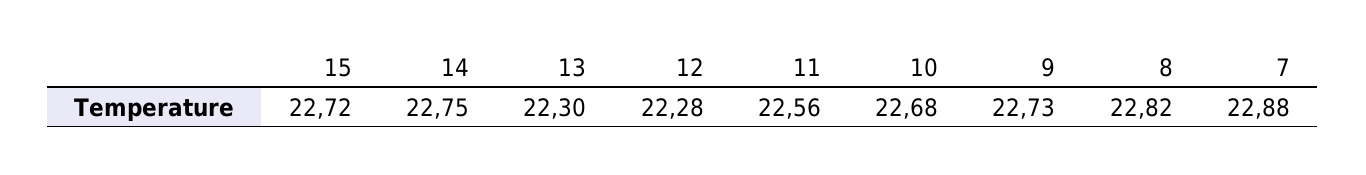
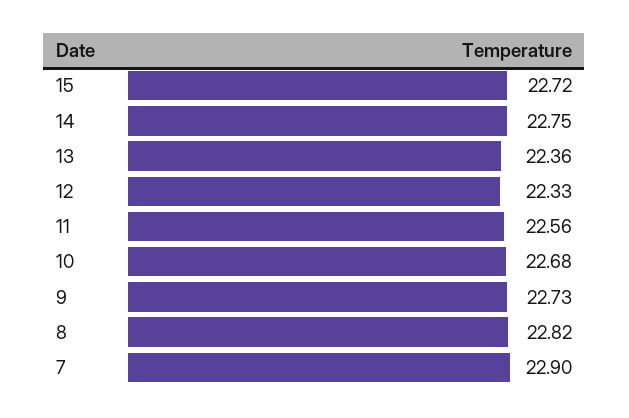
  {
    "15": 22.72,
    "14": 22.75,
-   "13": 22.3,
+   "13": 22.36,
-   "12": 22.28,
+   "12": 22.33,
    "11": 22.56,
    "10": 22.68,
    "9": 22.73,
    "8": 22.82,
-   "7": 22.88
+   "7": 22.9
  }

